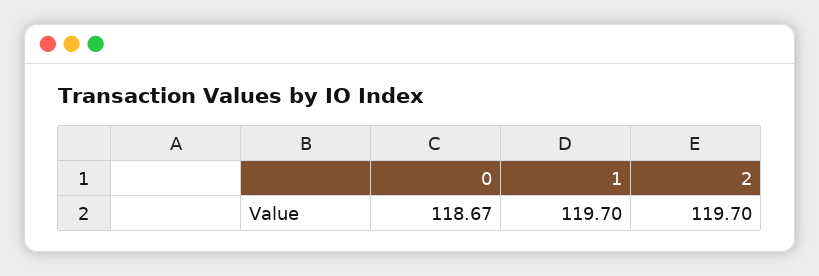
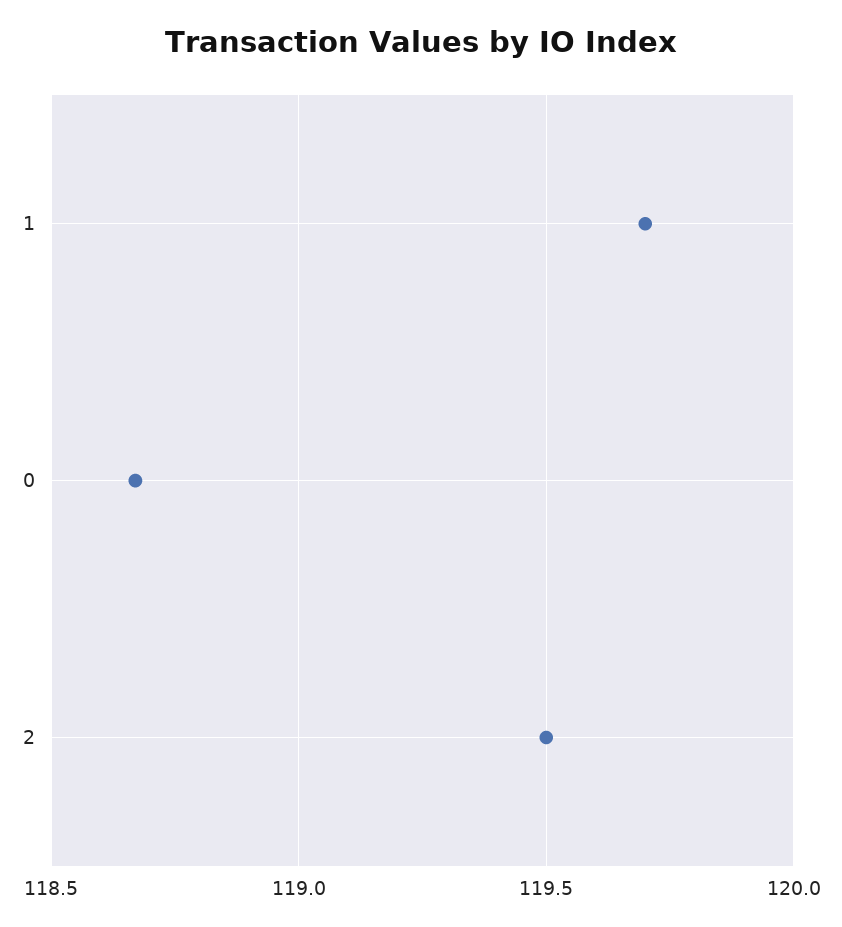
  {
    "0": 118.67,
    "1": 119.7,
-   "2": 119.7
+   "2": 119.5
  }

